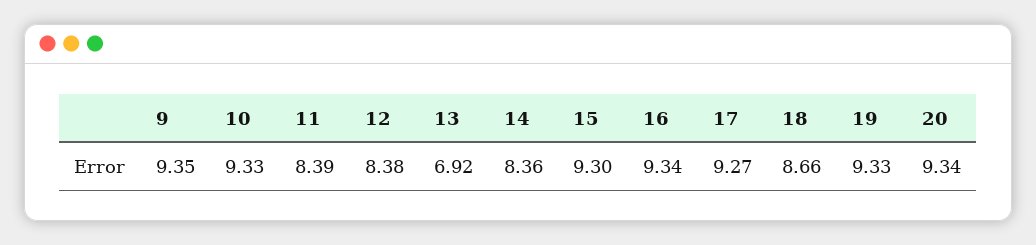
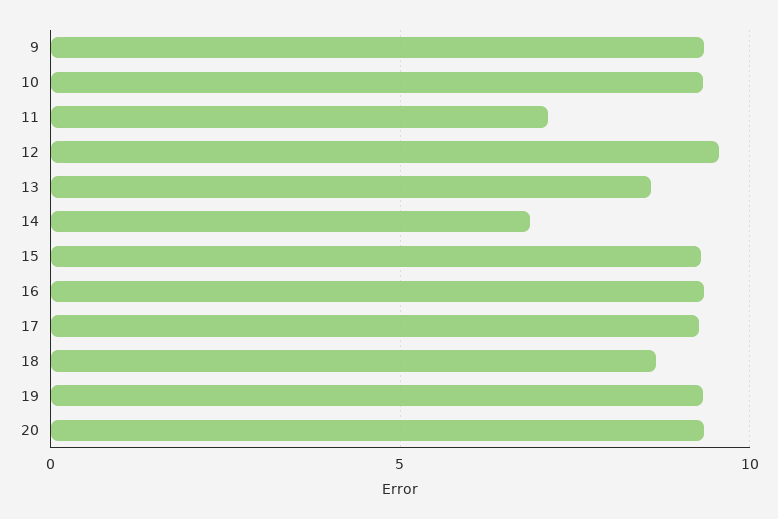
  {
    "9": 9.35,
    "10": 9.33,
-   "11": 8.39,
+   "11": 7,
-   "12": 8.38,
+   "12": 9.5,
-   "13": 6.92,
+   "13": 8.5,
-   "14": 8.36,
+   "14": 7,
    "15": 9.3,
    "16": 9.34,
    "17": 9.27,
    "18": 8.66,
    "19": 9.33,
    "20": 9.34
  }

